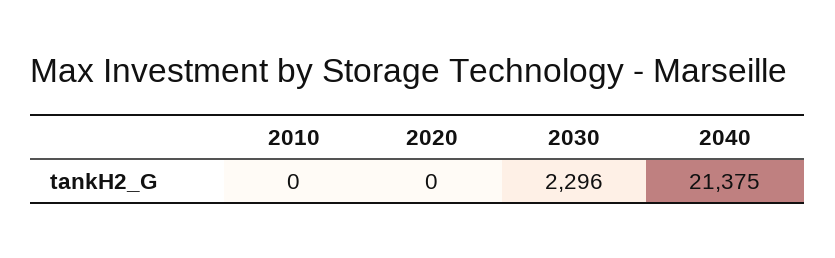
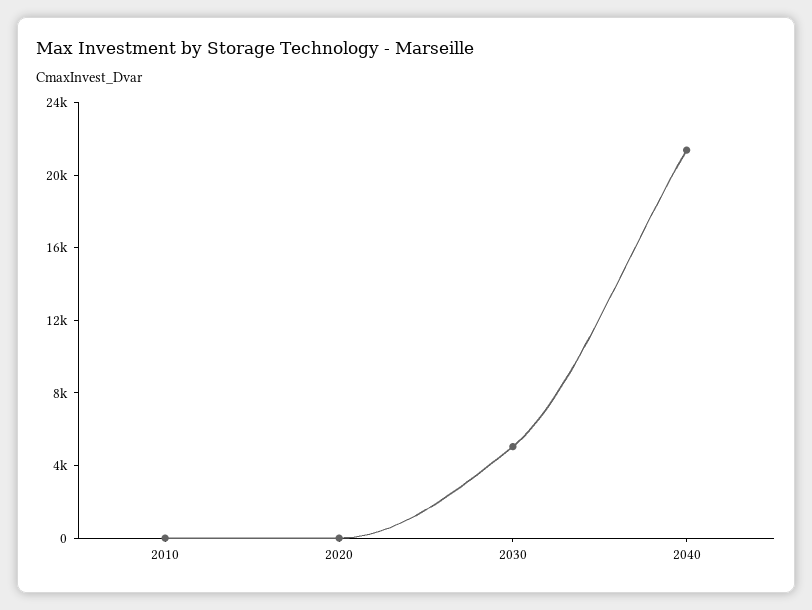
  {
    "2010": 0,
    "2020": 0,
-   "2030": 2296,
+   "2030": 5000,
    "2040": 21375
  }

